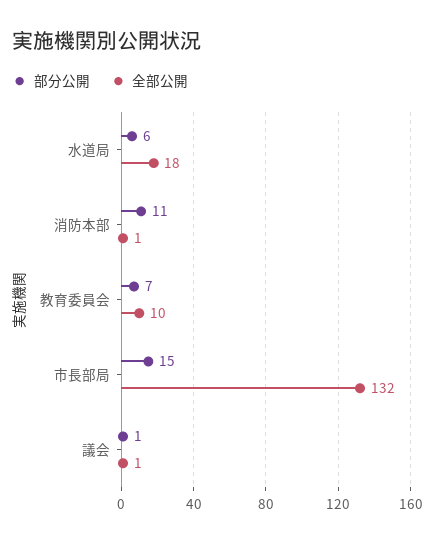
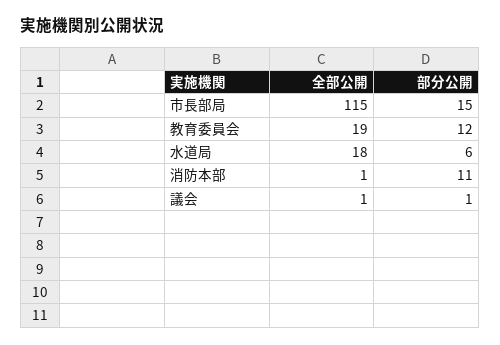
  {
    "部分公開": {
      "水道局": 6,
      "消防本部": 11,
-     "教育委員会": 7,
+     "教育委員会": 12,
      "市長部局": 15,
      "議会": 1
    },
    "全部公開": {
      "水道局": 18,
      "消防本部": 1,
-     "教育委員会": 10,
+     "教育委員会": 19,
-     "市長部局": 132,
+     "市長部局": 115,
      "議会": 1
    }
  }

